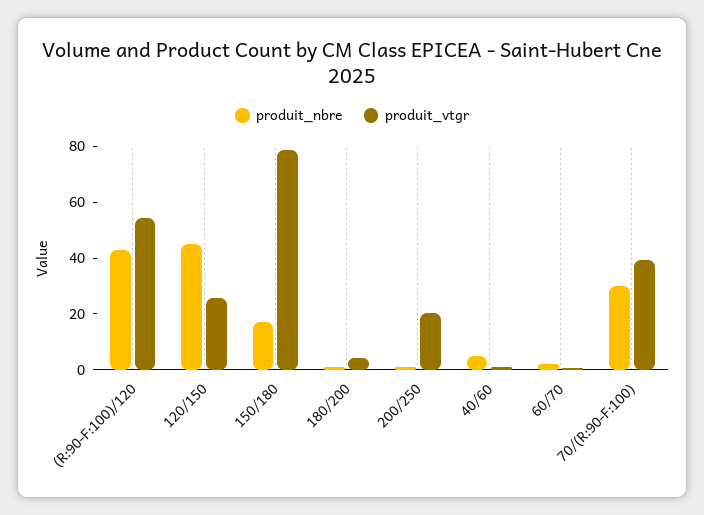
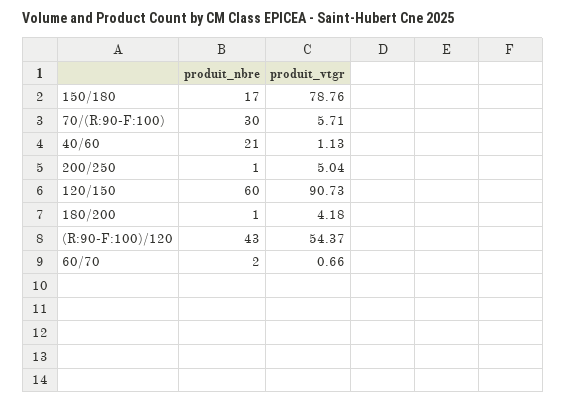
  {
    "produit_nbre": {
      "(R:90-F:100)/120": 43,
-     "120/150": 45,
+     "120/150": 60,
      "150/180": 17,
      "180/200": 1,
      "200/250": 1,
-     "40/60": 5,
+     "40/60": 21,
      "60/70": 2,
      "70/(R:90-F:100)": 30
    },
    "produit_vtgr": {
      "(R:90-F:100)/120": 54.37,
-     "120/150": 25,
+     "120/150": 90.73,
      "150/180": 78.76,
      "180/200": 4.18,
-     "200/250": 20,
+     "200/250": 5.04,
      "40/60": 1.13,
      "60/70": 0.66,
-     "70/(R:90-F:100)": 40
+     "70/(R:90-F:100)": 5.71
    }
  }

